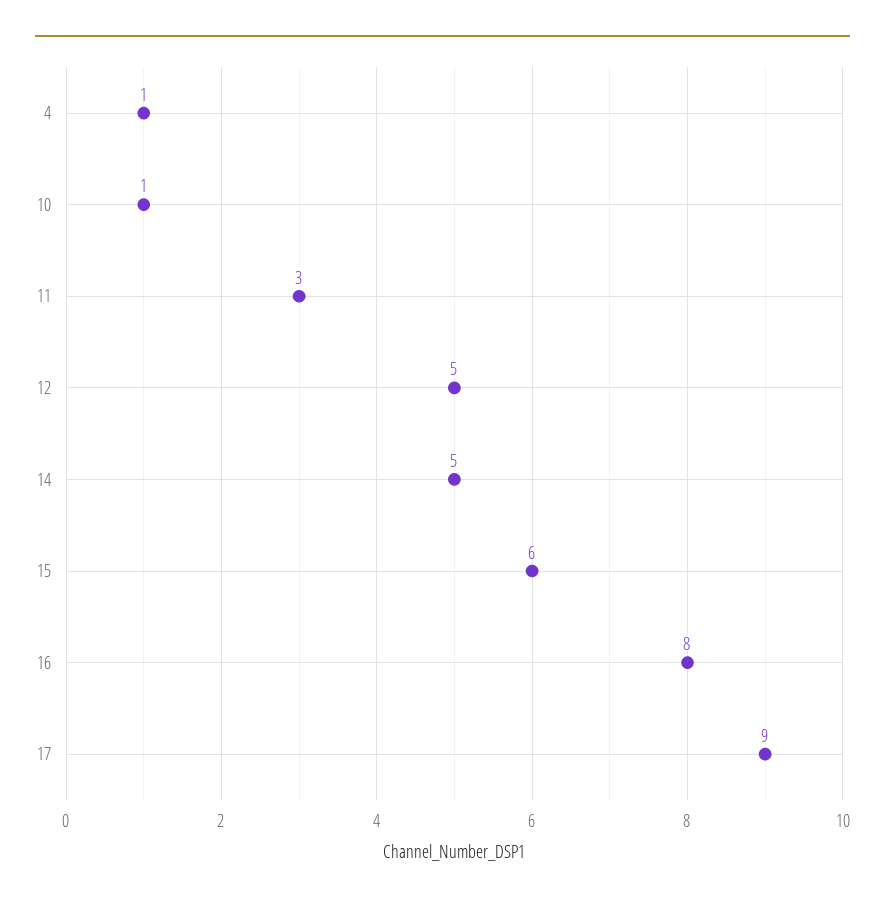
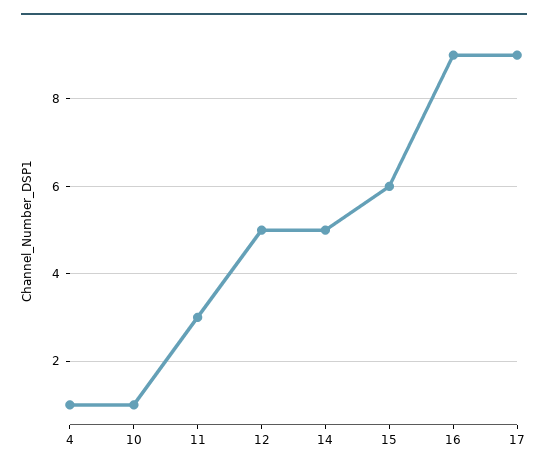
  {
    "4": 1,
    "10": 1,
    "11": 3,
    "12": 5,
    "14": 5,
    "15": 6,
-   "16": 8,
+   "16": 9,
    "17": 9
  }

